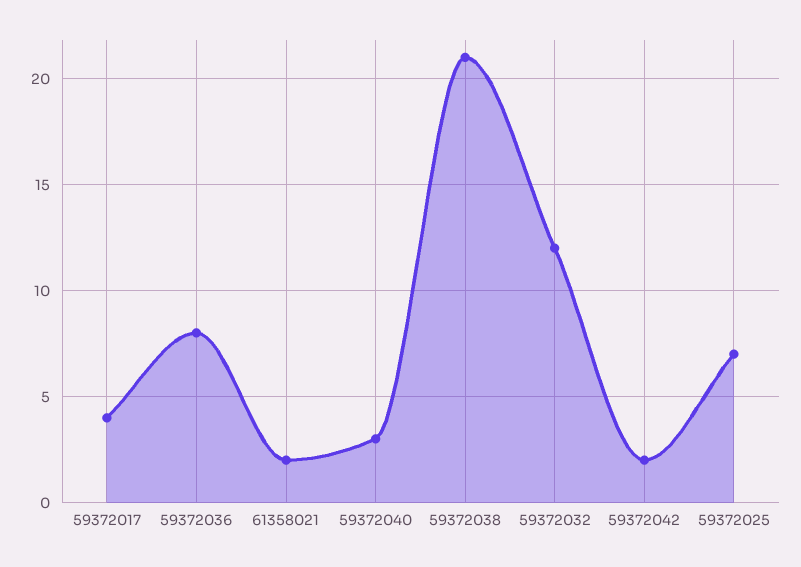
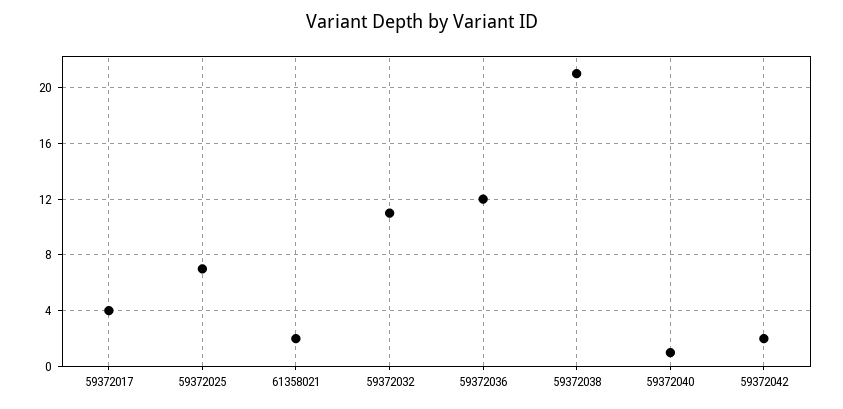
  {
    "59372017": 4,
-   "59372036": 8,
+   "59372036": 12,
    "61358021": 2,
-   "59372040": 3,
+   "59372040": 1,
    "59372038": 21,
-   "59372032": 12,
+   "59372032": 11,
    "59372042": 2,
    "59372025": 7
  }

